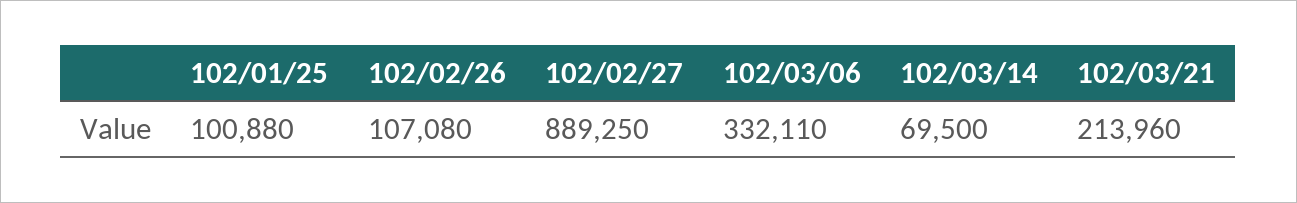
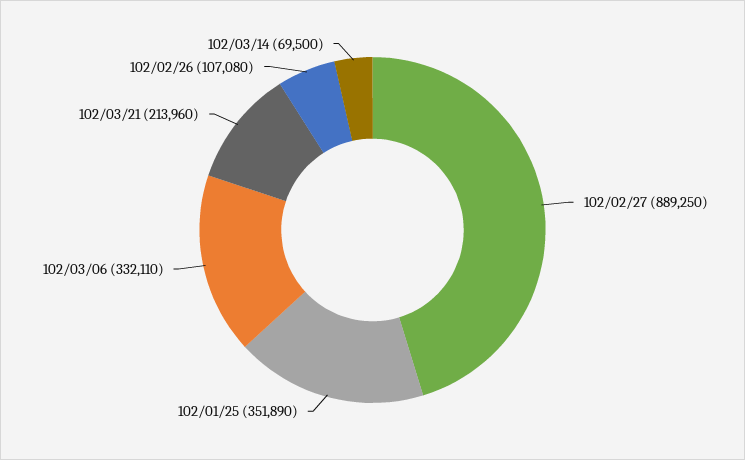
  {
-   "102/01/25": 100880,
+   "102/01/25": 351890,
    "102/02/26": 107080,
    "102/02/27": 889250,
    "102/03/06": 332110,
    "102/03/14": 69500,
    "102/03/21": 213960
  }

